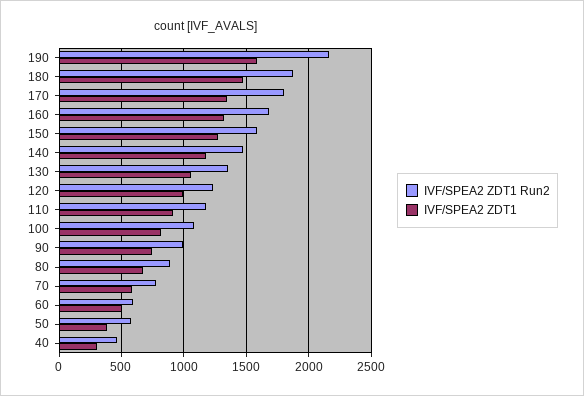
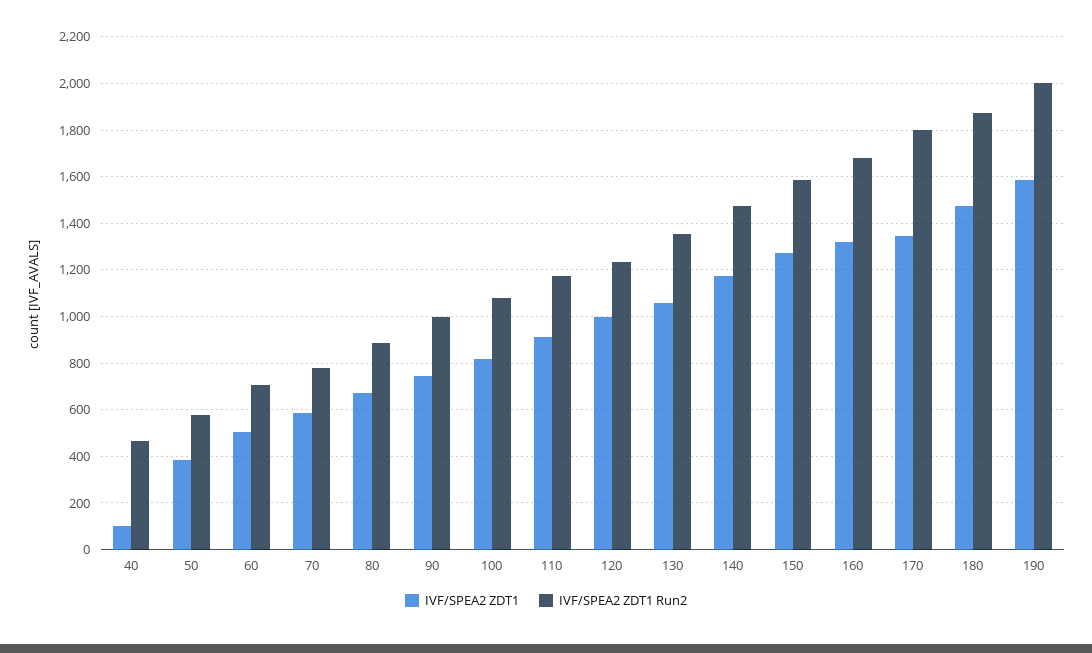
  {
    "IVF/SPEA2 ZDT1 Run2": {
-     "190": 2150,
+     "190": 2000,
      "180": 1850,
      "170": 1800,
      "160": 1700,
      "150": 1600,
      "140": 1500,
      "130": 1350,
      "120": 1250,
      "110": 1200,
      "100": 1100,
      "90": 1000,
      "80": 900,
      "70": 800,
-     "60": 600,
+     "60": 700,
      "50": 600,
      "40": 450
    },
    "IVF/SPEA2 ZDT1": {
      "190": 1600,
      "180": 1500,
      "170": 1350,
      "160": 1300,
      "150": 1250,
      "140": 1200,
      "130": 1050,
      "120": 1000,
      "110": 900,
      "100": 800,
      "90": 750,
      "80": 650,
      "70": 600,
      "60": 500,
      "50": 400,
-     "40": 300
+     "40": 100
    }
  }

